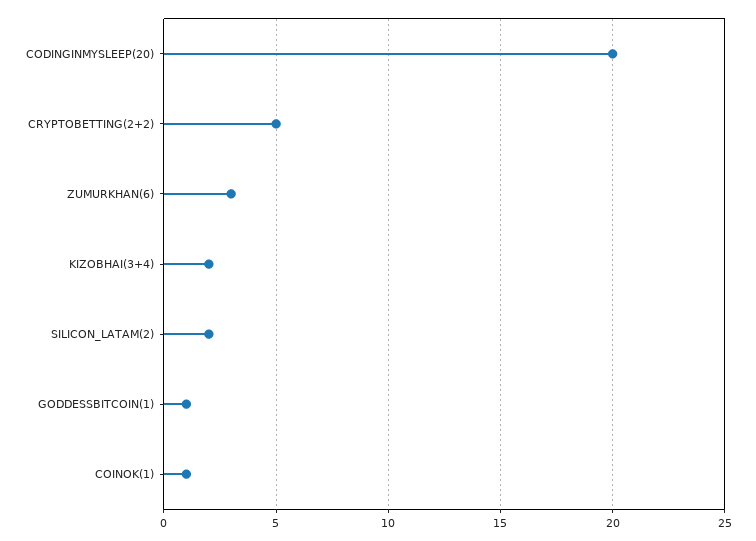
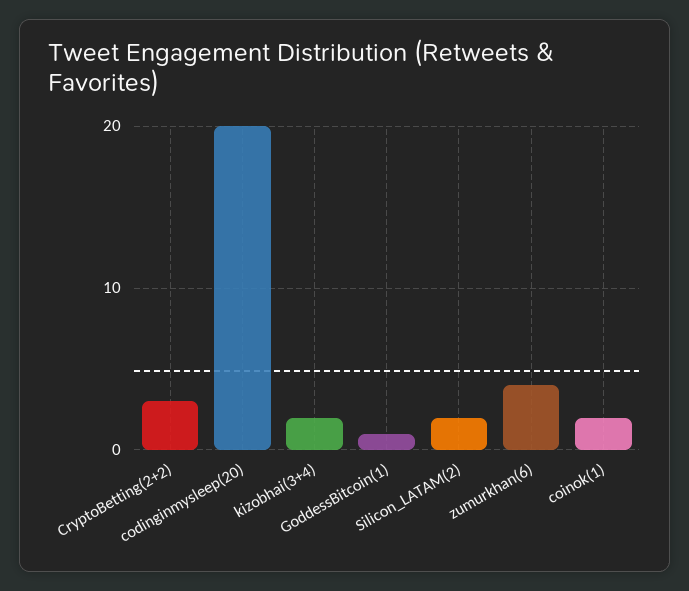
  {
    "CODINGINMYSLEEP(20)": 20,
-   "CRYPTOBETTING(2+2)": 5,
+   "CRYPTOBETTING(2+2)": 3,
-   "ZUMURKHAN(6)": 3,
+   "ZUMURKHAN(6)": 4,
    "KIZOBHAI(3+4)": 2,
    "SILICON_LATAM(2)": 2,
    "GODDESSBITCOIN(1)": 1,
-   "COINOK(1)": 1
+   "COINOK(1)": 2
  }

